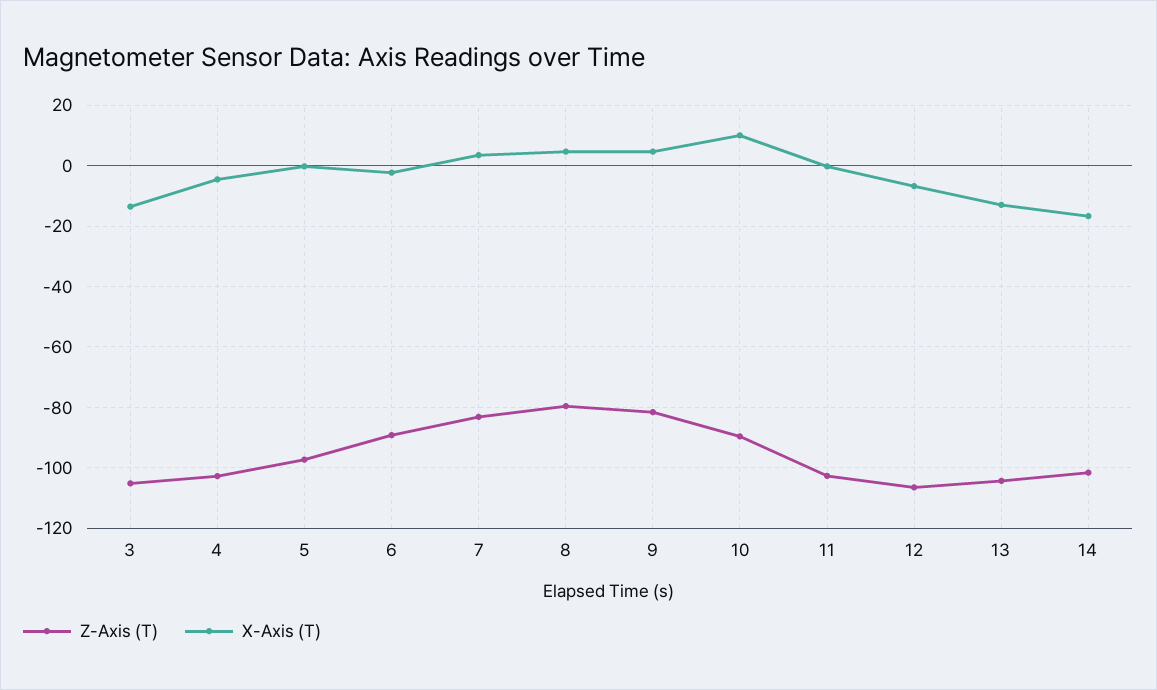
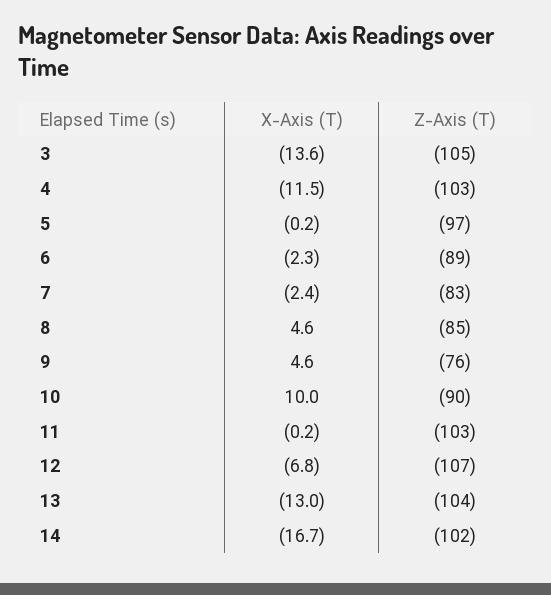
  {
    "Z-Axis (T)": {
      "3": -105,
      "4": -103,
      "5": -97,
      "6": -89,
      "7": -83,
-     "8": -80,
+     "8": -85,
-     "9": -82,
+     "9": -76,
      "10": -90,
      "11": -103,
      "12": -107,
      "13": -104,
      "14": -102
    },
    "X-Axis (T)": {
      "3": -13.6,
-     "4": -4,
+     "4": -11.5,
      "5": -0.2,
      "6": -2.3,
-     "7": 4,
+     "7": -2.4,
      "8": 4.6,
      "9": 4.6,
      "10": 10,
      "11": -0.2,
      "12": -6.8,
      "13": -13,
      "14": -16.7
    }
  }

